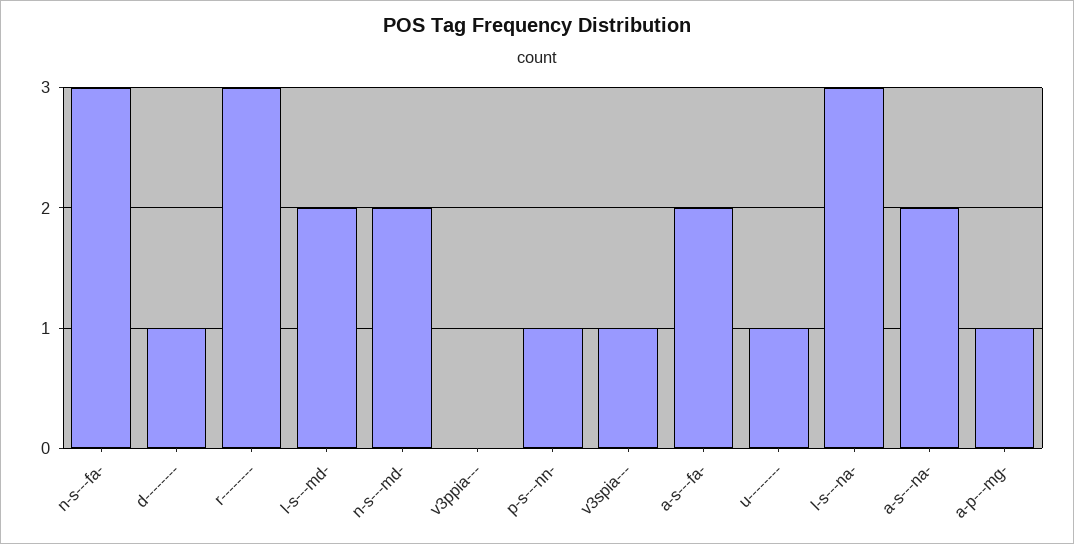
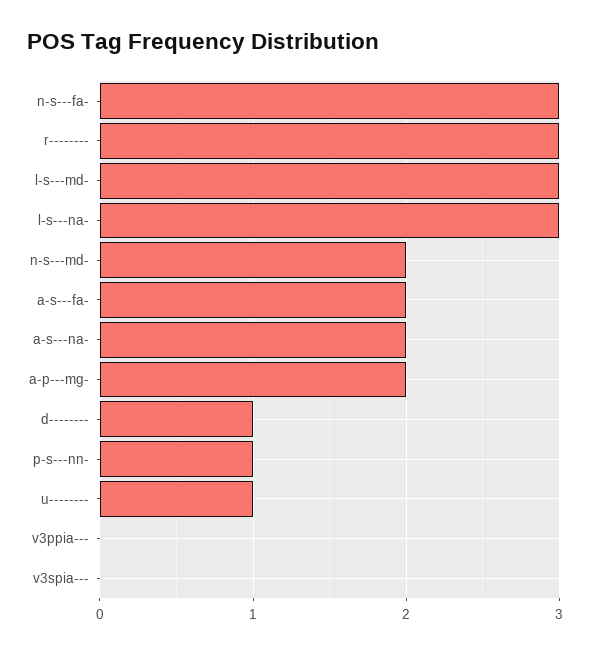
  {
    "n-s---fa-": 3,
    "d--------": 1,
    "r--------": 3,
-   "l-s---md-": 2,
+   "l-s---md-": 3,
    "n-s---md-": 2,
    "v3ppia---": 0,
    "p-s---nn-": 1,
-   "v3spia---": 1,
+   "v3spia---": 0,
    "a-s---fa-": 2,
    "u--------": 1,
    "l-s---na-": 3,
    "a-s---na-": 2,
-   "a-p---mg-": 1
+   "a-p---mg-": 2
  }

